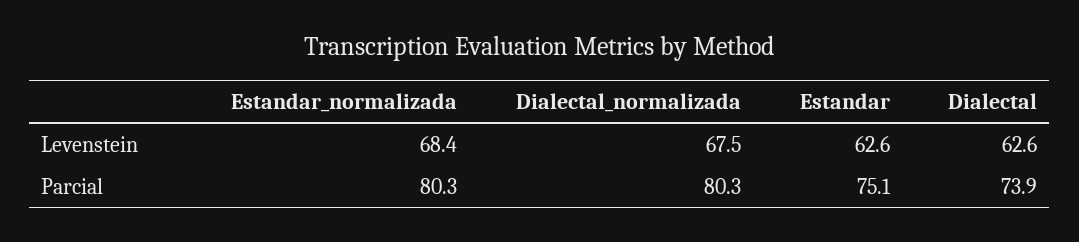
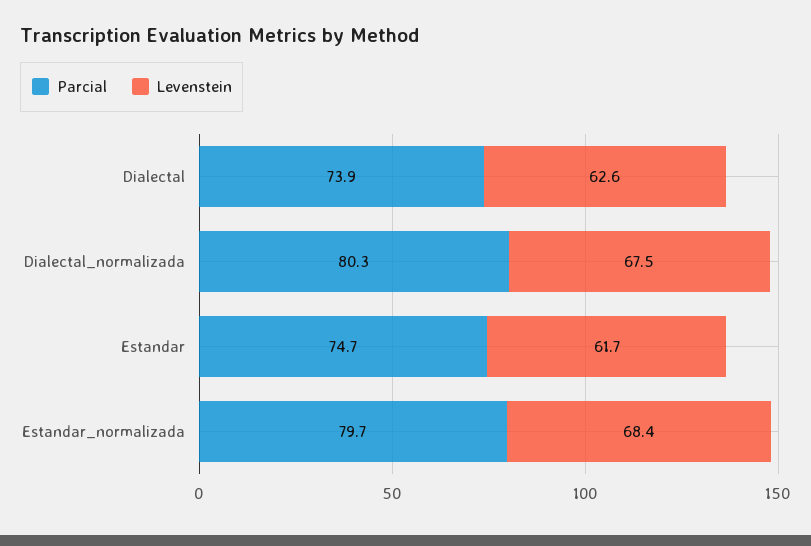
  {
    "Levenstein": {
      "Estandar_normalizada": 68.4,
      "Dialectal_normalizada": 67.5,
-     "Estandar": 62.6,
+     "Estandar": 61.7,
      "Dialectal": 62.6
    },
    "Parcial": {
-     "Estandar_normalizada": 80.3,
+     "Estandar_normalizada": 79.7,
      "Dialectal_normalizada": 80.3,
-     "Estandar": 75.1,
+     "Estandar": 74.7,
      "Dialectal": 73.9
    }
  }

